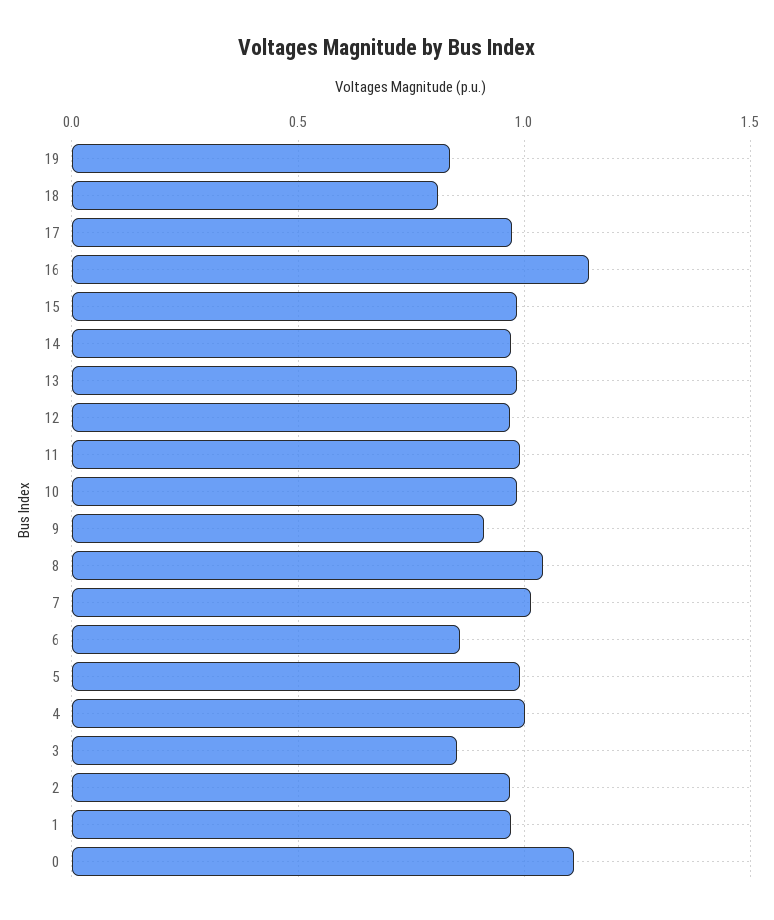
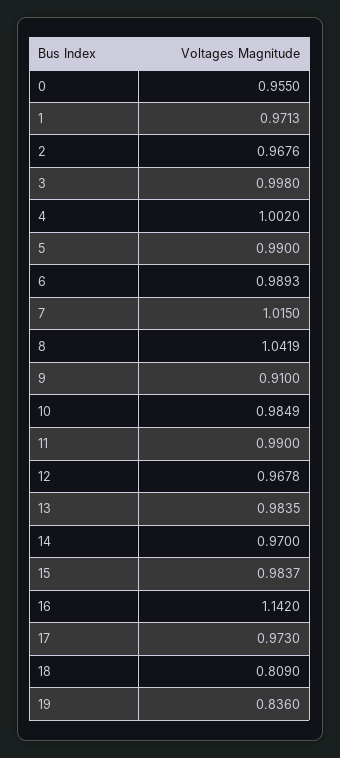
  {
    "19": 0.836,
    "18": 0.809,
    "17": 0.973,
    "16": 1.142,
    "15": 0.9837,
    "14": 0.97,
    "13": 0.9835,
    "12": 0.9678,
    "11": 0.99,
    "10": 0.9849,
    "9": 0.91,
    "8": 1.0419,
    "7": 1.015,
-   "6": 0.85,
+   "6": 0.9893,
    "5": 0.99,
    "4": 1.002,
-   "3": 0.85,
+   "3": 0.998,
    "2": 0.9676,
    "1": 0.9713,
-   "0": 1.1
+   "0": 0.955
  }

